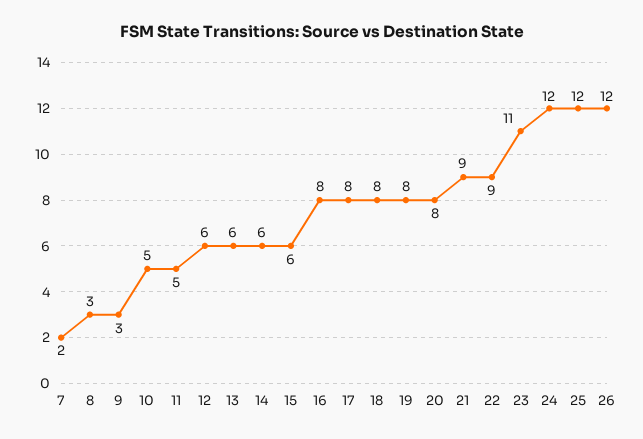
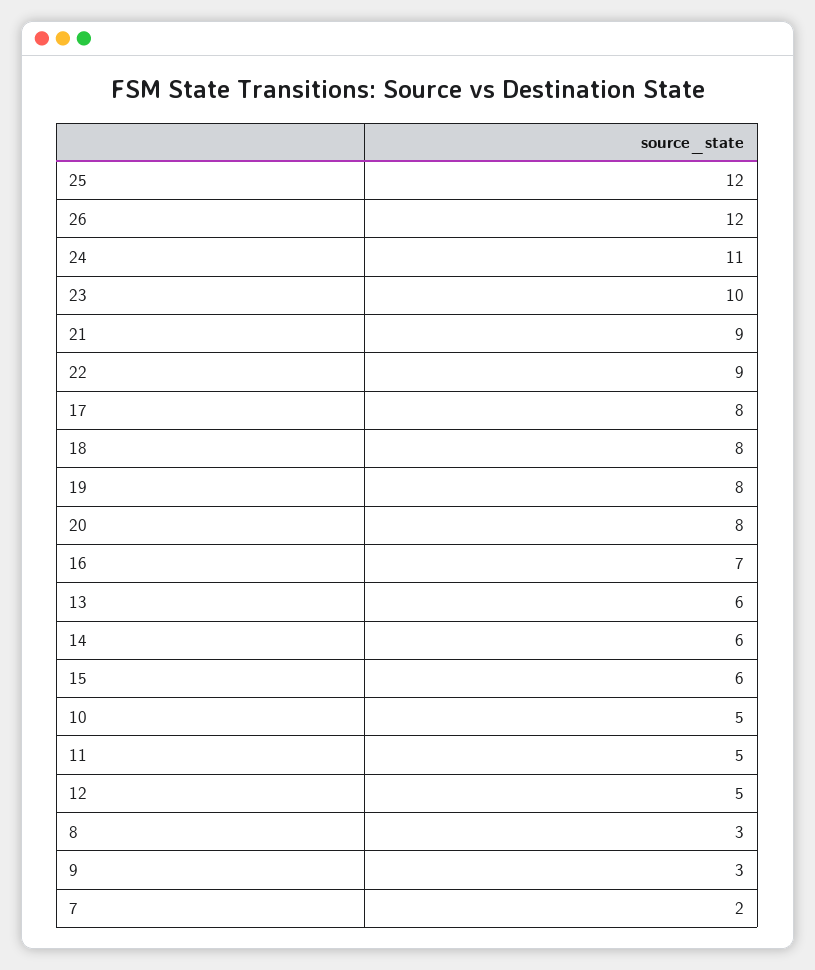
  {
    "7": 2,
    "8": 3,
    "9": 3,
    "10": 5,
    "11": 5,
-   "12": 6,
+   "12": 5,
    "13": 6,
    "14": 6,
    "15": 6,
-   "16": 8,
+   "16": 7,
    "17": 8,
    "18": 8,
    "19": 8,
    "20": 8,
    "21": 9,
    "22": 9,
-   "23": 11,
+   "23": 10,
-   "24": 12,
+   "24": 11,
    "25": 12,
    "26": 12
  }

